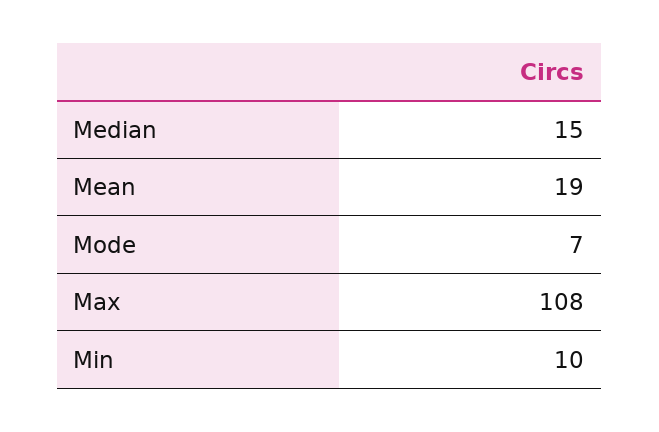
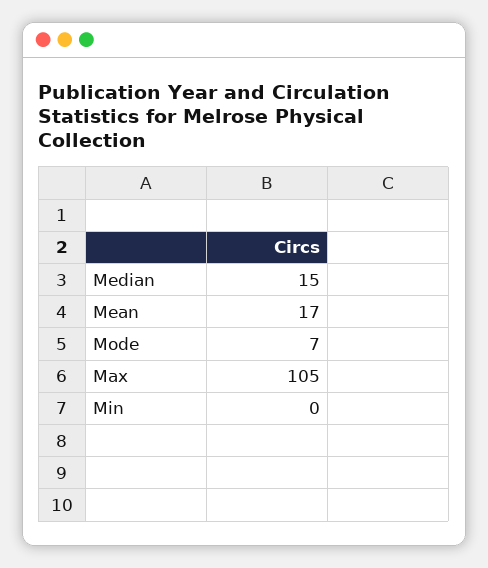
  {
    "Median": 15,
-   "Mean": 19,
+   "Mean": 17,
    "Mode": 7,
-   "Max": 108,
+   "Max": 105,
-   "Min": 10
+   "Min": 0
  }

